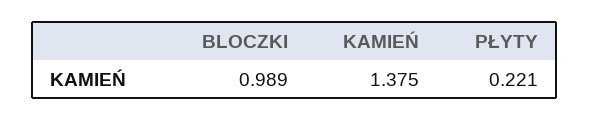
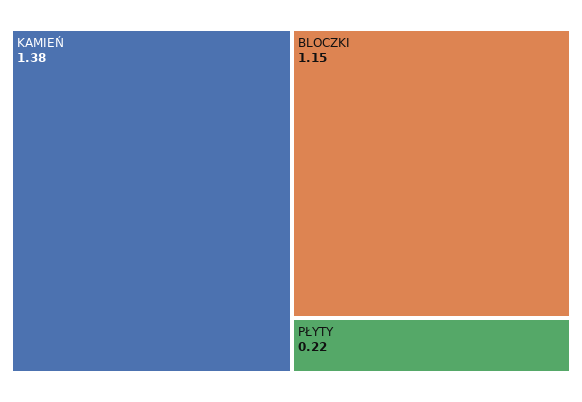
  {
-   "BLOCZKI": 0.989,
+   "BLOCZKI": 1.15,
    "KAMIEŃ": 1.375,
    "PŁYTY": 0.221
  }

